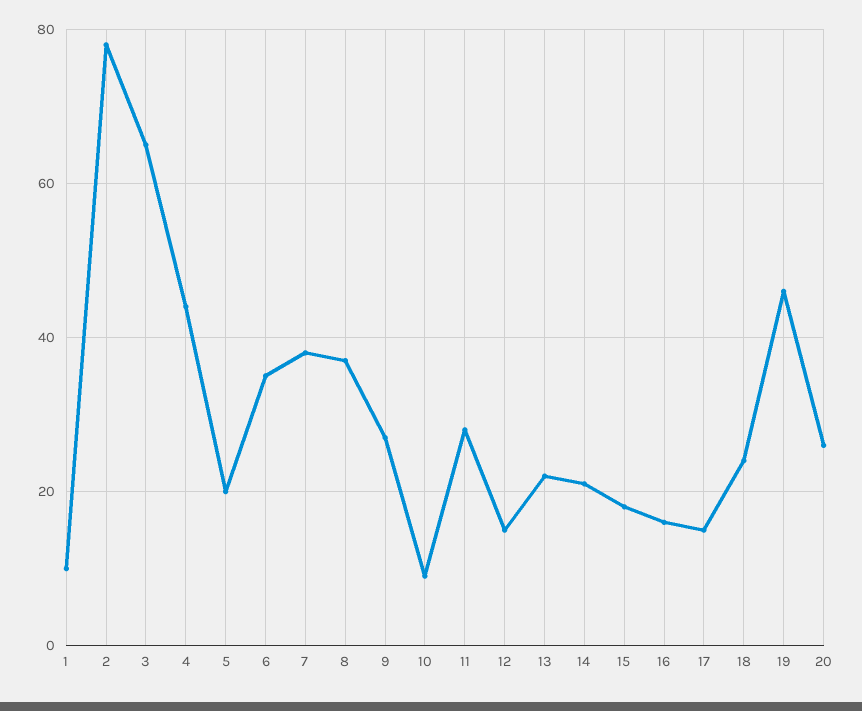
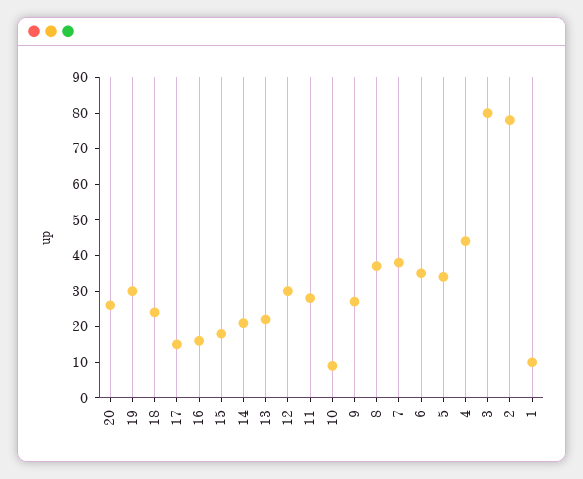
  {
    "1": 10,
    "2": 80,
-   "3": 65,
+   "3": 80,
    "4": 45,
-   "5": 20,
+   "5": 35,
    "6": 35,
    "7": 40,
    "8": 35,
    "9": 25,
    "10": 10,
    "11": 30,
-   "12": 15,
+   "12": 30,
    "13": 20,
    "14": 20,
    "15": 20,
    "16": 15,
    "17": 15,
    "18": 25,
-   "19": 45,
+   "19": 30,
    "20": 25
  }

